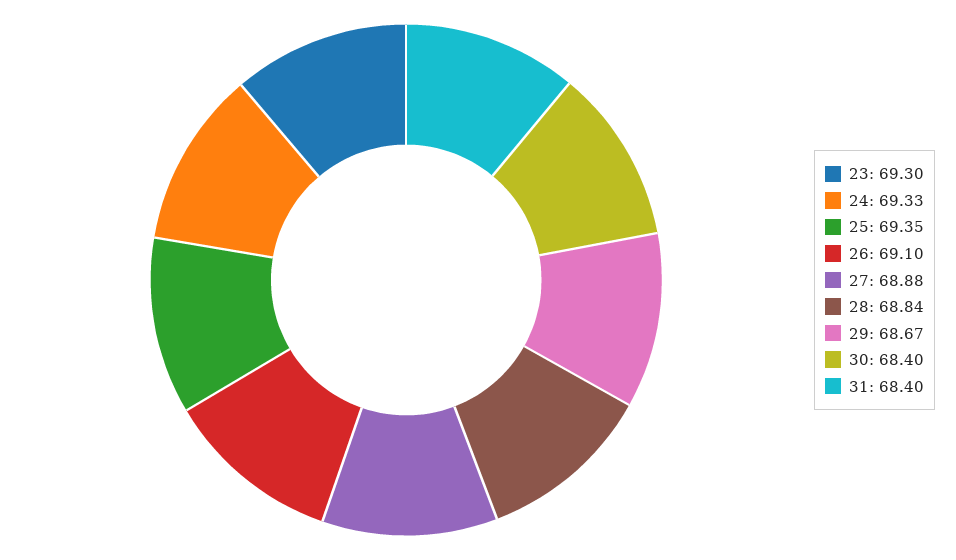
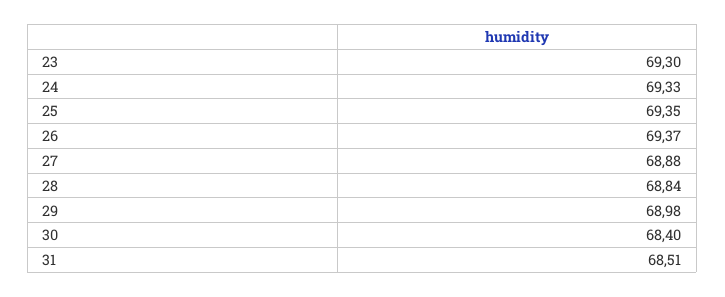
  {
    "23": 69.3,
    "24": 69.33,
    "25": 69.35,
-   "26": 69.1,
+   "26": 69.37,
    "27": 68.88,
    "28": 68.84,
-   "29": 68.67,
+   "29": 68.98,
    "30": 68.4,
-   "31": 68.4
+   "31": 68.51
  }

